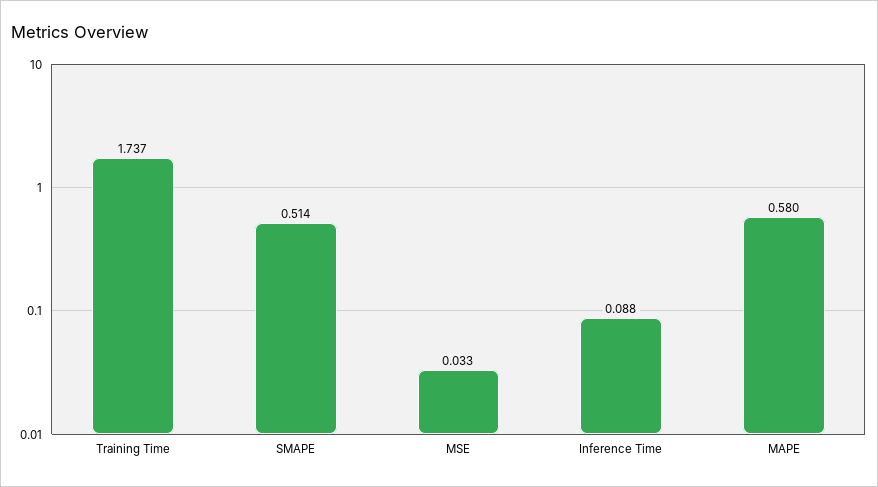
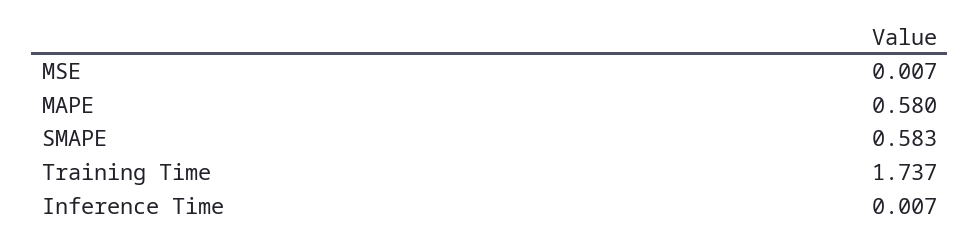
  {
    "Training Time": 1.737,
-   "SMAPE": 0.514,
+   "SMAPE": 0.583,
-   "MSE": 0.033,
+   "MSE": 0.007,
-   "Inference Time": 0.088,
+   "Inference Time": 0.007,
    "MAPE": 0.58
  }

